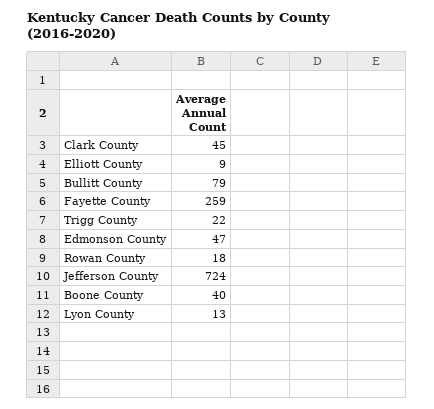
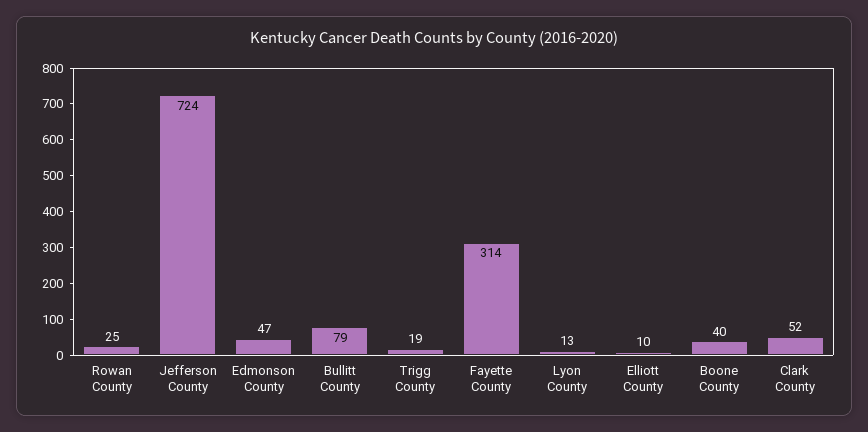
  {
-   "Clark County": 45,
+   "Clark County": 52,
-   "Elliott County": 9,
+   "Elliott County": 10,
    "Bullitt County": 79,
-   "Fayette County": 259,
+   "Fayette County": 314,
-   "Trigg County": 22,
+   "Trigg County": 19,
    "Edmonson County": 47,
-   "Rowan County": 18,
+   "Rowan County": 25,
    "Jefferson County": 724,
    "Boone County": 40,
    "Lyon County": 13
  }

